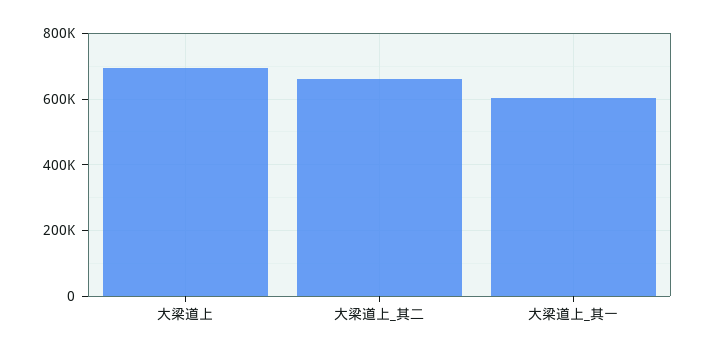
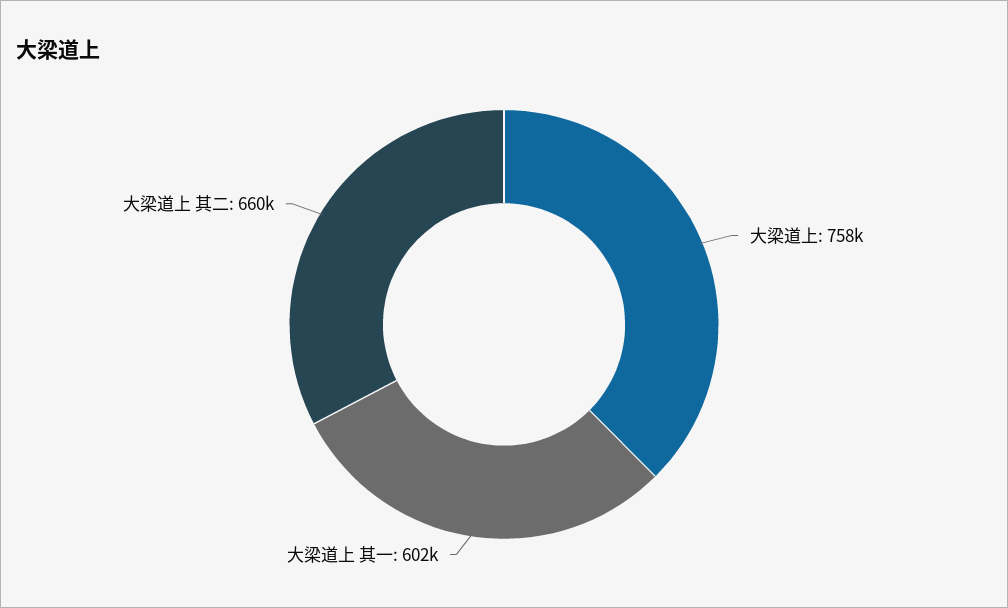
  {
-   "大梁道上": 700000,
+   "大梁道上": 758000,
    "大梁道上_其二": 660000,
    "大梁道上_其一": 602000
  }

